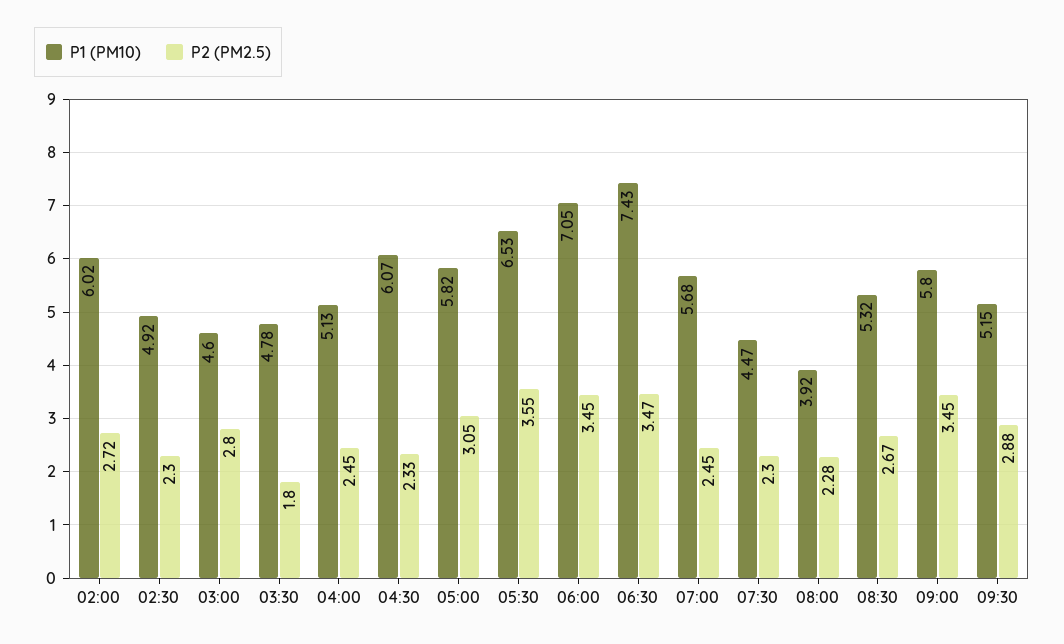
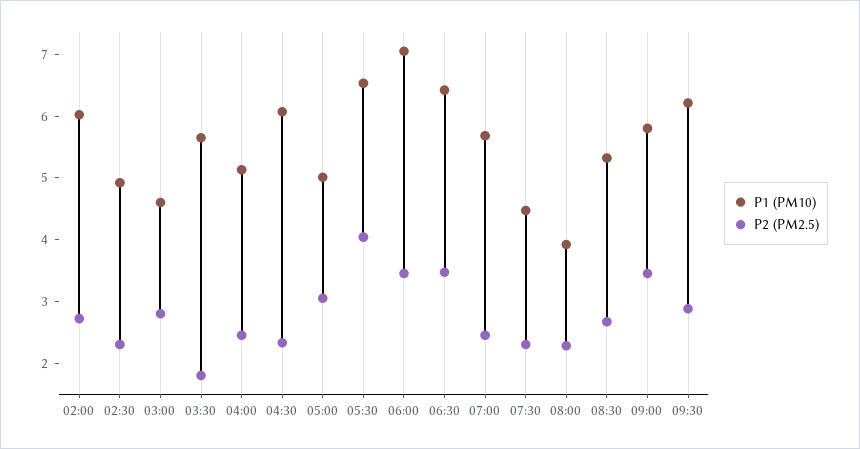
  {
    "P1 (PM10)": {
      "02:00": 6.02,
      "02:30": 4.92,
      "03:00": 4.6,
-     "03:30": 4.78,
+     "03:30": 5.6,
      "04:00": 5.13,
      "04:30": 6.07,
-     "05:00": 5.82,
+     "05:00": 5,
      "05:30": 6.53,
      "06:00": 7.05,
-     "06:30": 7.43,
+     "06:30": 6.4,
      "07:00": 5.68,
      "07:30": 4.47,
      "08:00": 3.92,
      "08:30": 5.32,
      "09:00": 5.8,
-     "09:30": 5.15
+     "09:30": 6.2
    },
    "P2 (PM2.5)": {
      "02:00": 2.72,
      "02:30": 2.3,
      "03:00": 2.8,
      "03:30": 1.8,
      "04:00": 2.45,
      "04:30": 2.33,
      "05:00": 3.05,
-     "05:30": 3.55,
+     "05:30": 4,
      "06:00": 3.45,
      "06:30": 3.47,
      "07:00": 2.45,
      "07:30": 2.3,
      "08:00": 2.28,
      "08:30": 2.67,
      "09:00": 3.45,
      "09:30": 2.88
    }
  }

